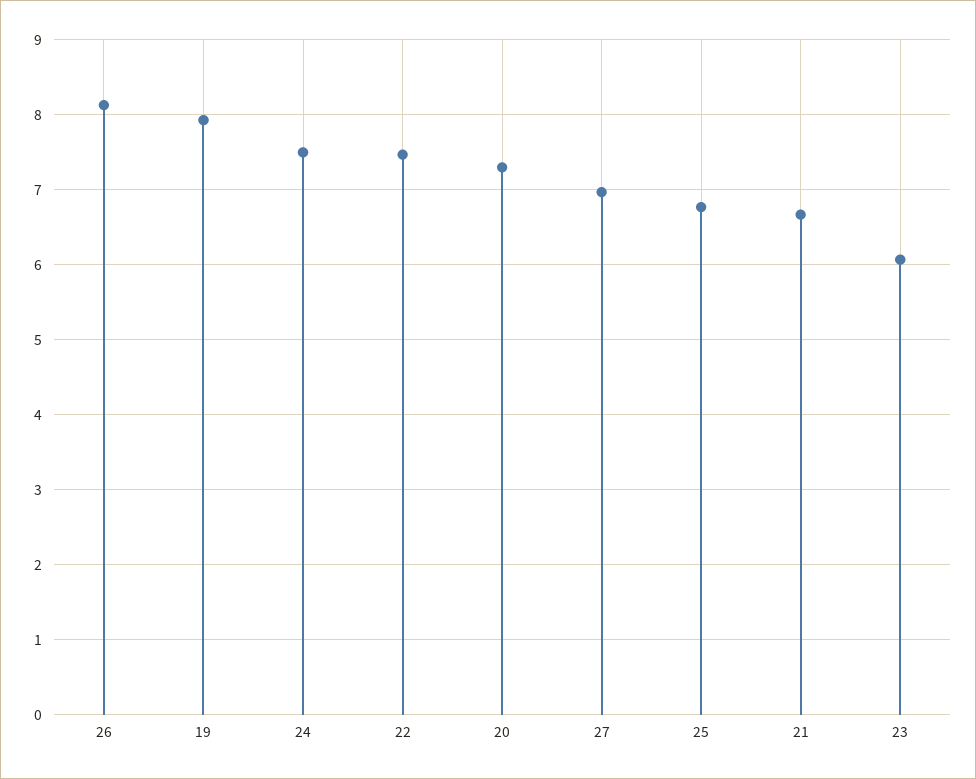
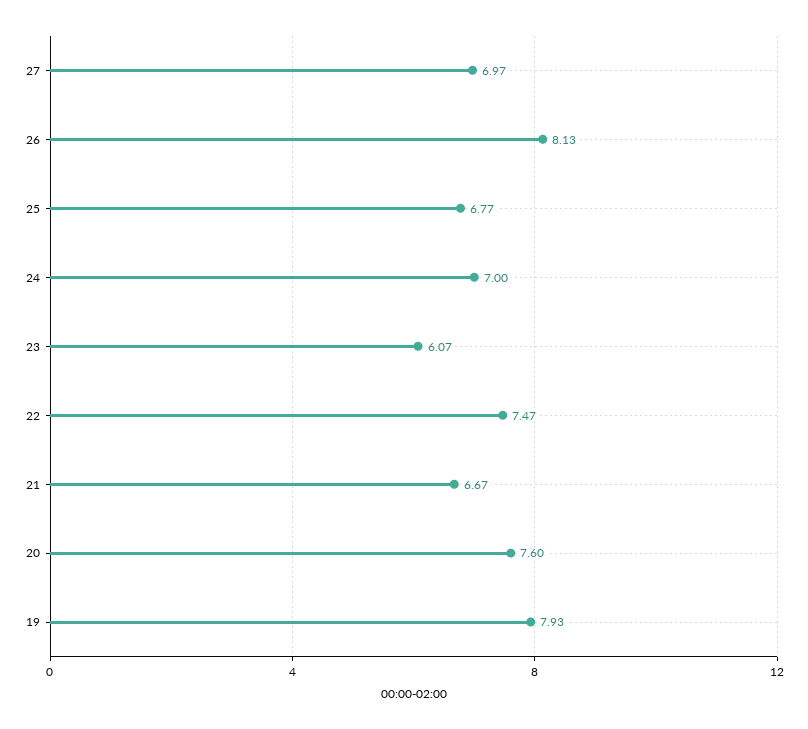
  {
    "26": 8.13,
    "19": 7.93,
-   "24": 7.5,
+   "24": 7,
    "22": 7.47,
-   "20": 7.3,
+   "20": 7.6,
    "27": 6.97,
    "25": 6.77,
    "21": 6.67,
    "23": 6.07
  }

